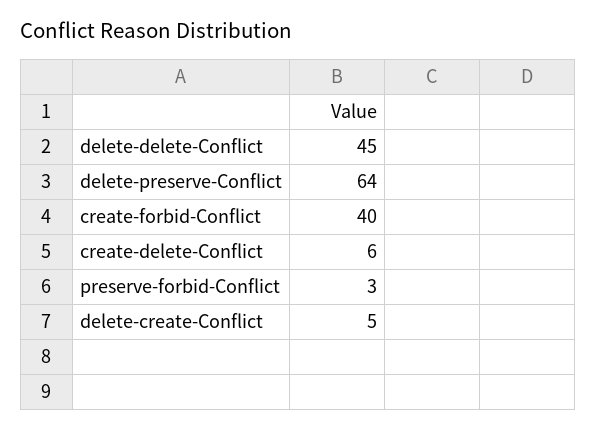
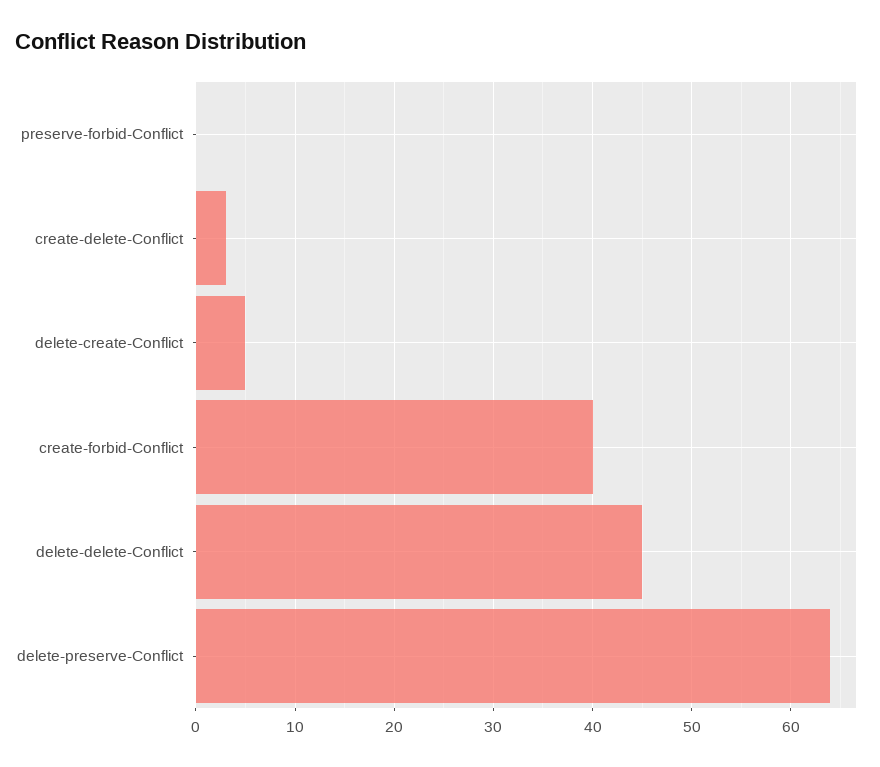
  {
    "delete-delete-Conflict": 45,
    "delete-preserve-Conflict": 64,
    "create-forbid-Conflict": 40,
-   "create-delete-Conflict": 6,
+   "create-delete-Conflict": 3,
-   "preserve-forbid-Conflict": 3,
+   "preserve-forbid-Conflict": 0,
    "delete-create-Conflict": 5
  }

